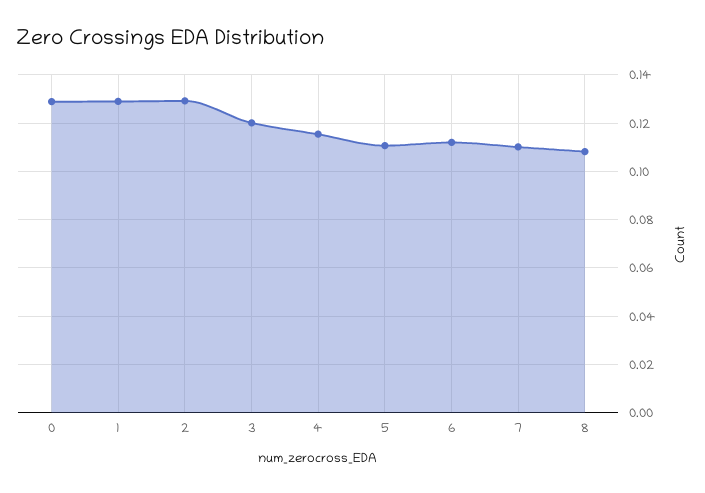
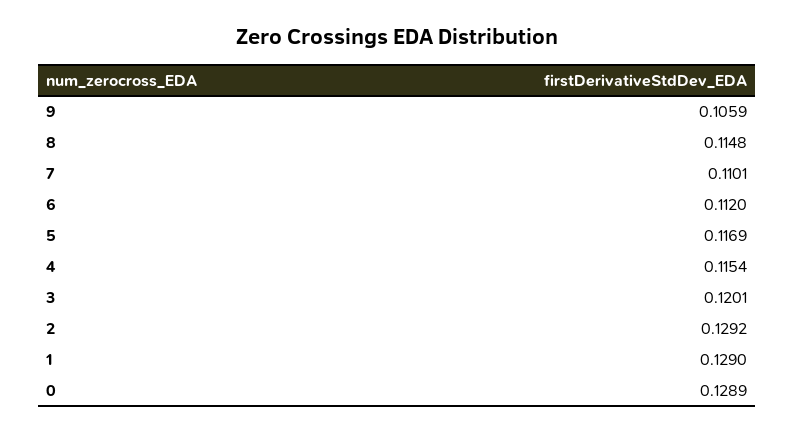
  {
    "0": 0.1289,
    "1": 0.129,
    "2": 0.1292,
    "3": 0.1201,
    "4": 0.1154,
-   "5": 0.11,
+   "5": 0.1169,
    "6": 0.112,
    "7": 0.1101,
-   "8": 0.1075
+   "8": 0.1148,
+   "9": 0.1059
  }

